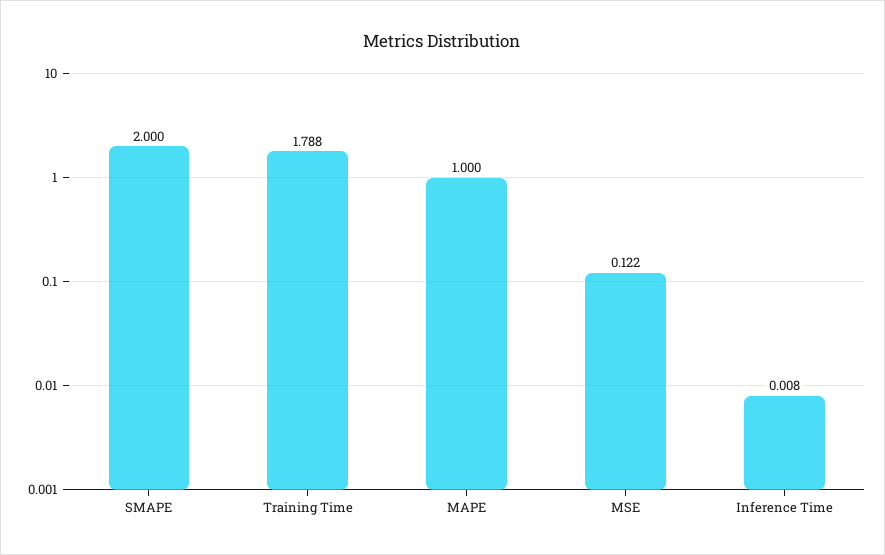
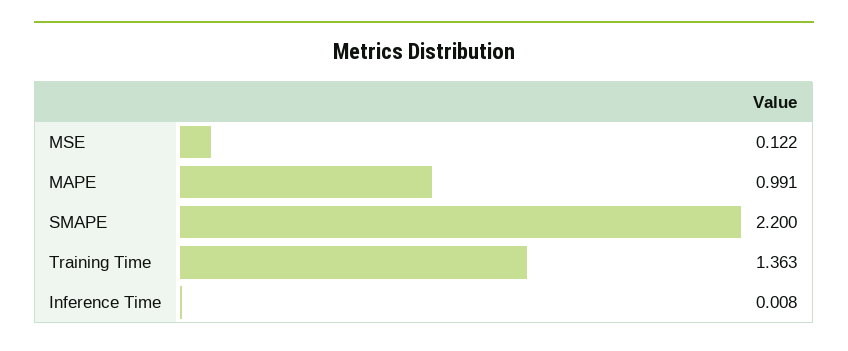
  {
-   "SMAPE": 2,
+   "SMAPE": 2.2,
-   "Training Time": 1.788,
+   "Training Time": 1.363,
-   "MAPE": 1,
+   "MAPE": 0.991,
    "MSE": 0.122,
    "Inference Time": 0.008
  }

